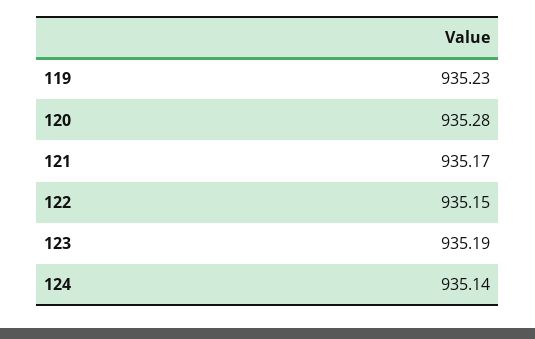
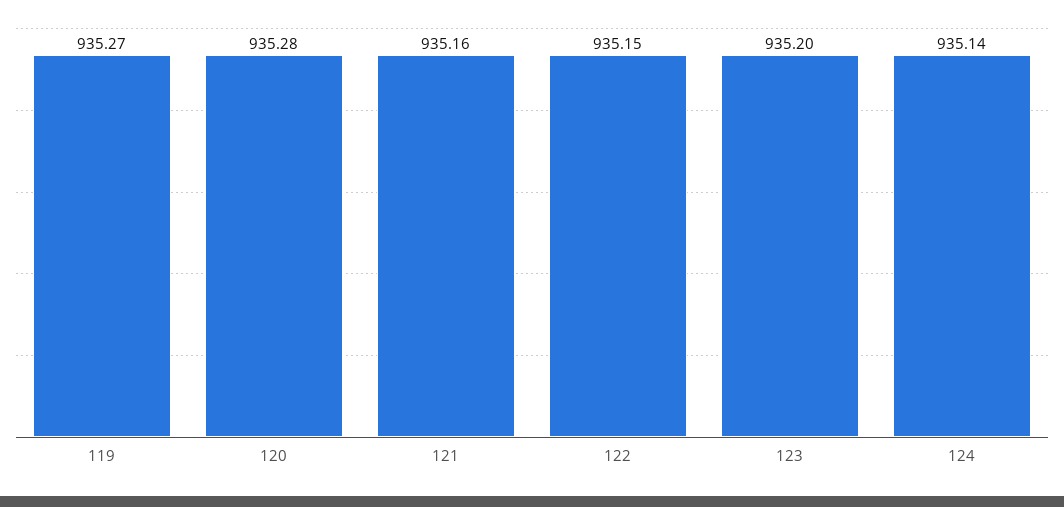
  {
-   "119": 935.23,
+   "119": 935.27,
    "120": 935.28,
-   "121": 935.17,
+   "121": 935.16,
    "122": 935.15,
-   "123": 935.19,
+   "123": 935.2,
    "124": 935.14
  }

